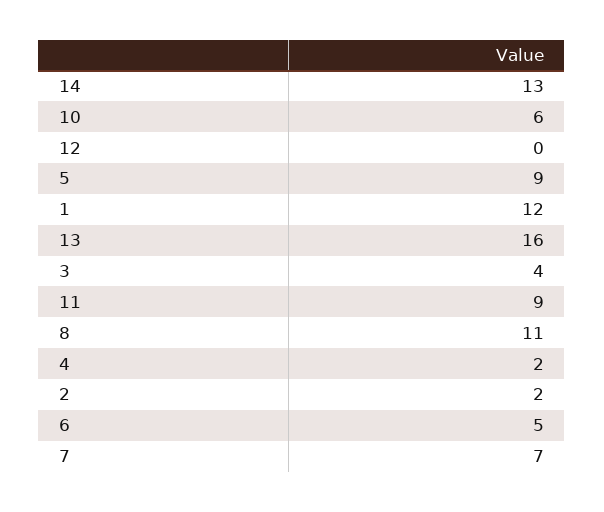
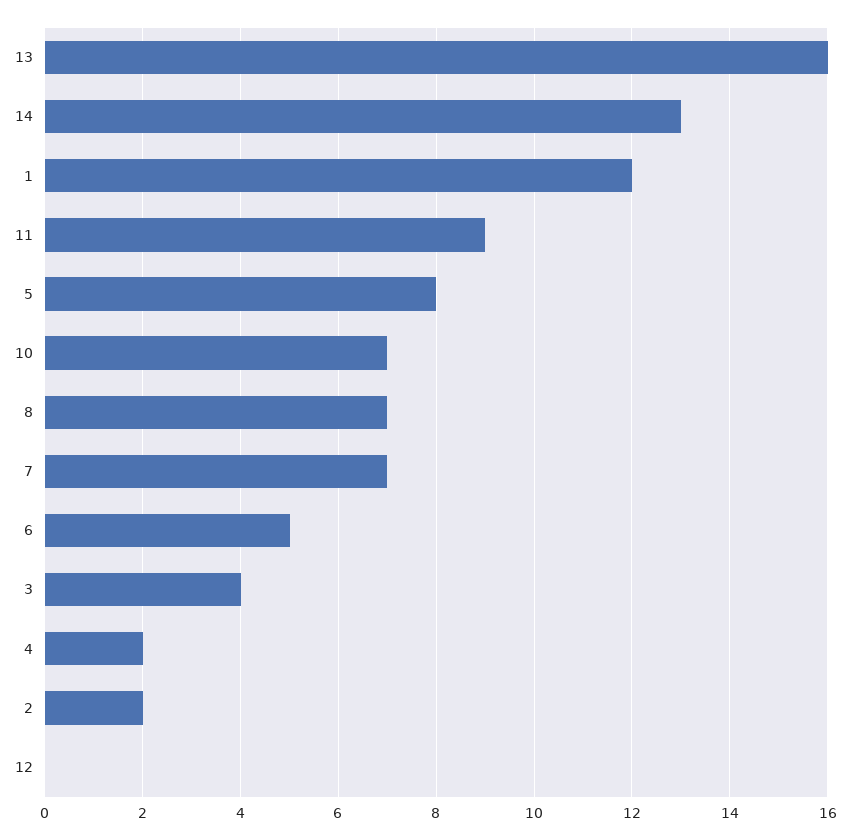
  {
    "14": 13,
-   "10": 6,
+   "10": 7,
    "12": 0,
-   "5": 9,
+   "5": 8,
    "1": 12,
    "13": 16,
    "3": 4,
    "11": 9,
-   "8": 11,
+   "8": 7,
    "4": 2,
    "2": 2,
    "6": 5,
    "7": 7
  }

